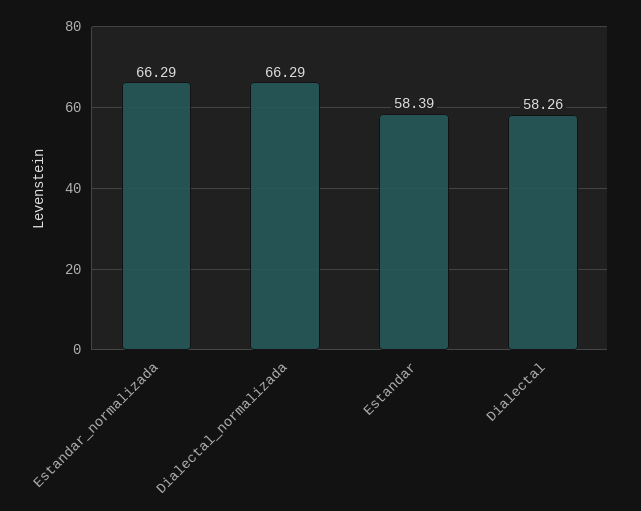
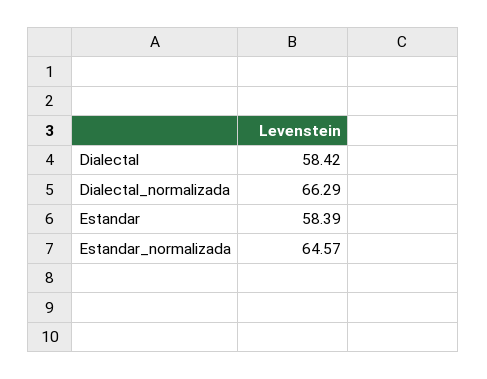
  {
-   "Estandar_normalizada": 66.29,
+   "Estandar_normalizada": 64.57,
    "Dialectal_normalizada": 66.29,
    "Estandar": 58.39,
-   "Dialectal": 58.26
+   "Dialectal": 58.42
  }

